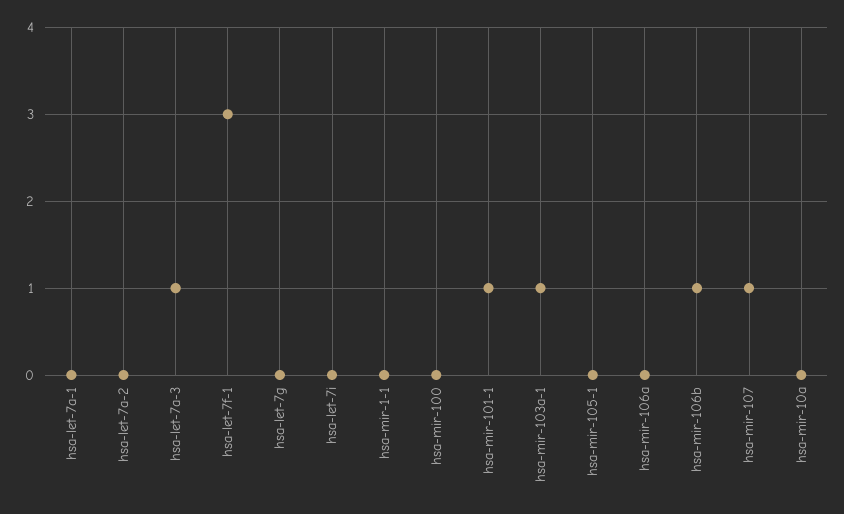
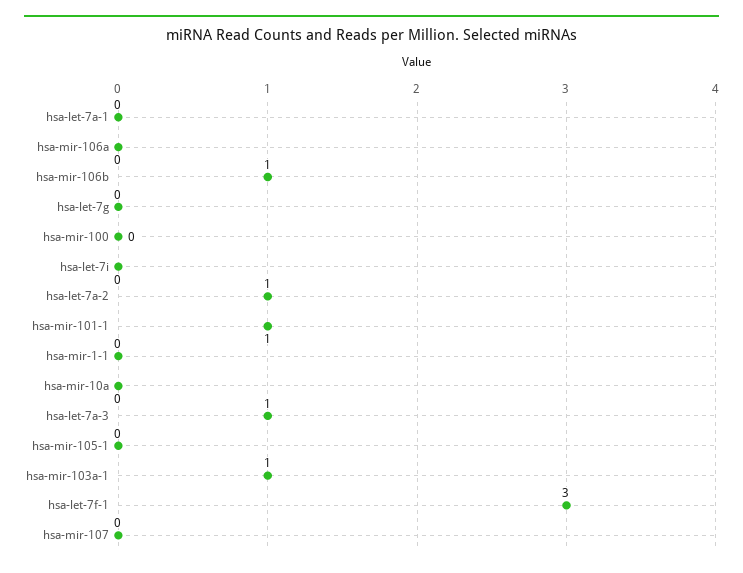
  {
    "hsa-let-7a-1": 0,
-   "hsa-let-7a-2": 0,
+   "hsa-let-7a-2": 1,
    "hsa-let-7a-3": 1,
    "hsa-let-7f-1": 3,
    "hsa-let-7g": 0,
    "hsa-let-7i": 0,
    "hsa-mir-1-1": 0,
    "hsa-mir-100": 0,
    "hsa-mir-101-1": 1,
    "hsa-mir-103a-1": 1,
    "hsa-mir-105-1": 0,
    "hsa-mir-106a": 0,
    "hsa-mir-106b": 1,
-   "hsa-mir-107": 1,
+   "hsa-mir-107": 0,
    "hsa-mir-10a": 0
  }

